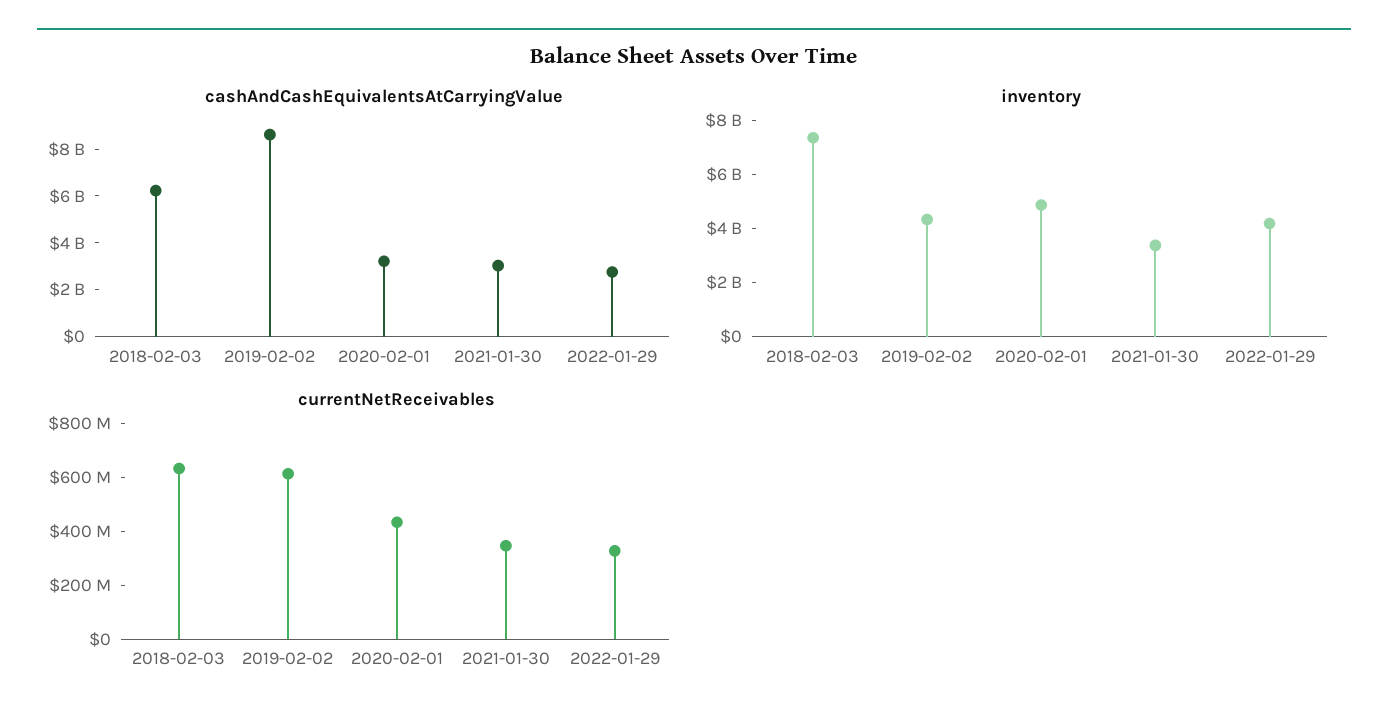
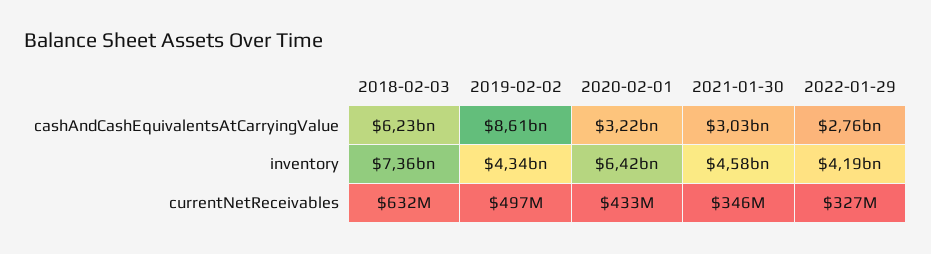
  {
    "cashAndCashEquivalentsAtCarryingValue": {
      "2018-02-03": 6230000000,
      "2019-02-02": 8610000000,
      "2020-02-01": 3220000000,
      "2021-01-30": 3030000000,
      "2022-01-29": 2760000000
    },
    "inventory": {
      "2018-02-03": 7360000000,
      "2019-02-02": 4340000000,
-     "2020-02-01": 5000000000,
+     "2020-02-01": 6420000000,
-     "2021-01-30": 3500000000,
+     "2021-01-30": 4580000000,
      "2022-01-29": 4190000000
    },
    "currentNetReceivables": {
      "2018-02-03": 632000000,
-     "2019-02-02": 600000000,
+     "2019-02-02": 497000000,
      "2020-02-01": 433000000,
      "2021-01-30": 346000000,
      "2022-01-29": 327000000
    }
  }

